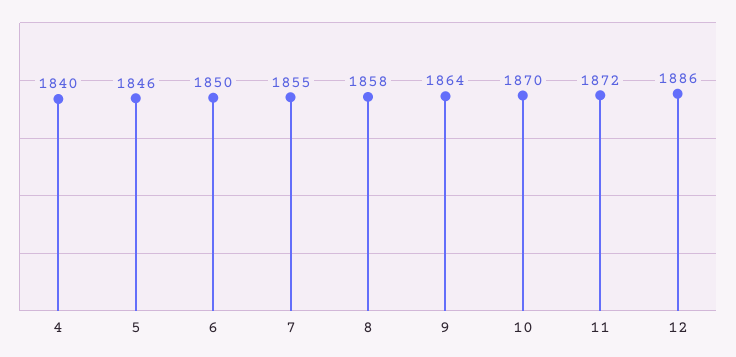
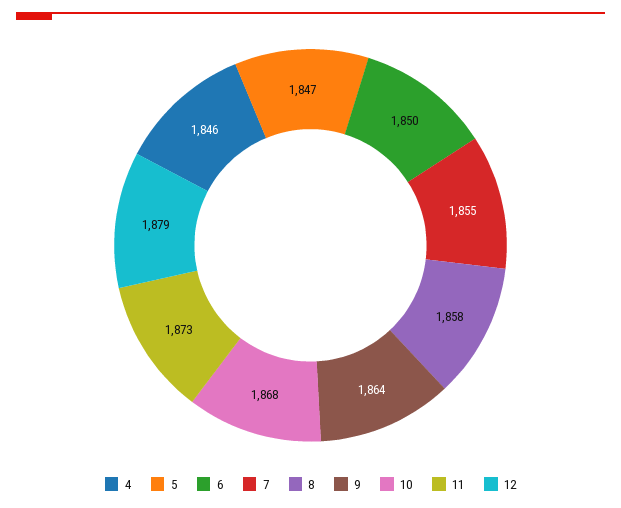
  {
-   "4": 1840,
+   "4": 1846,
-   "5": 1846,
+   "5": 1847,
    "6": 1850,
    "7": 1855,
    "8": 1858,
    "9": 1864,
-   "10": 1870,
+   "10": 1868,
-   "11": 1872,
+   "11": 1873,
-   "12": 1886
+   "12": 1879
  }

